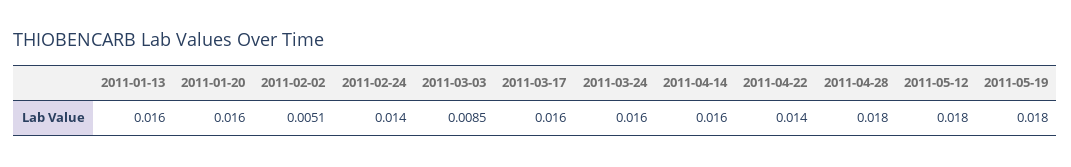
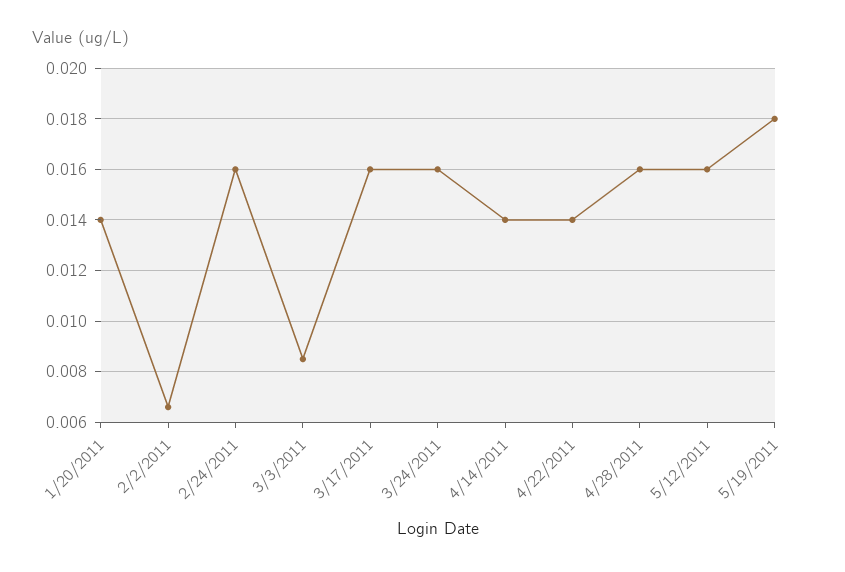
  {
-   "2011-01-13": 0.016,
-   "2011-01-20": 0.016,
+   "2011-01-20": 0.014,
-   "2011-02-02": 0.0051,
+   "2011-02-02": 0.0065,
-   "2011-02-24": 0.014,
+   "2011-02-24": 0.016,
    "2011-03-03": 0.0085,
    "2011-03-17": 0.016,
    "2011-03-24": 0.016,
-   "2011-04-14": 0.016,
+   "2011-04-14": 0.014,
    "2011-04-22": 0.014,
-   "2011-04-28": 0.018,
+   "2011-04-28": 0.016,
-   "2011-05-12": 0.018,
+   "2011-05-12": 0.016,
    "2011-05-19": 0.018
  }

